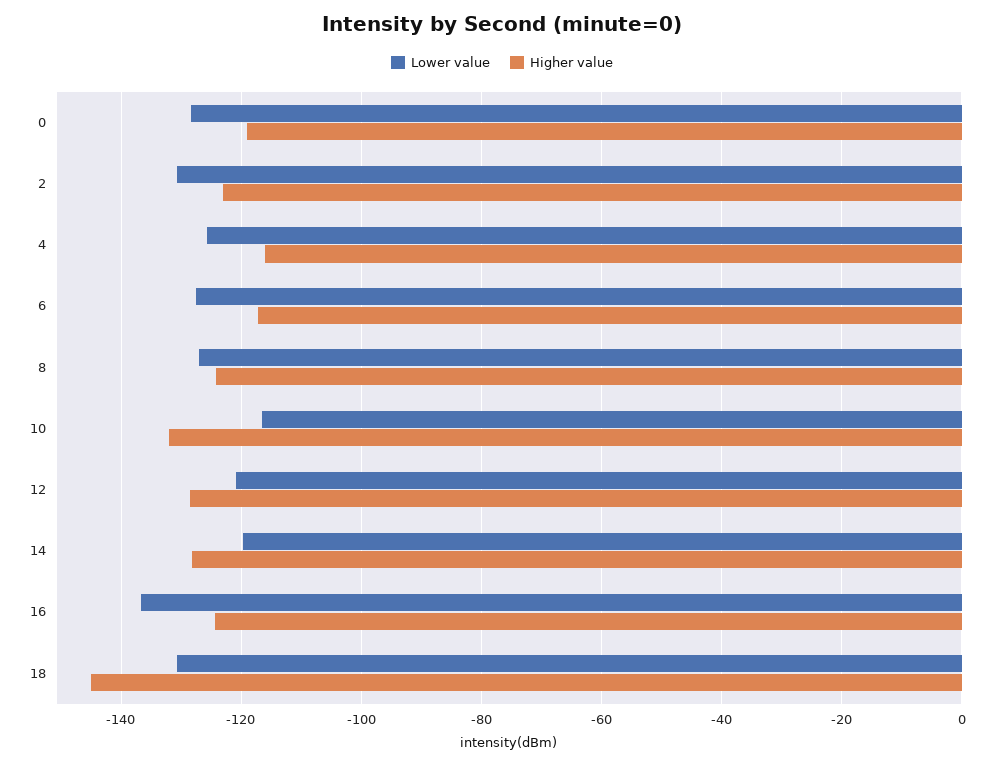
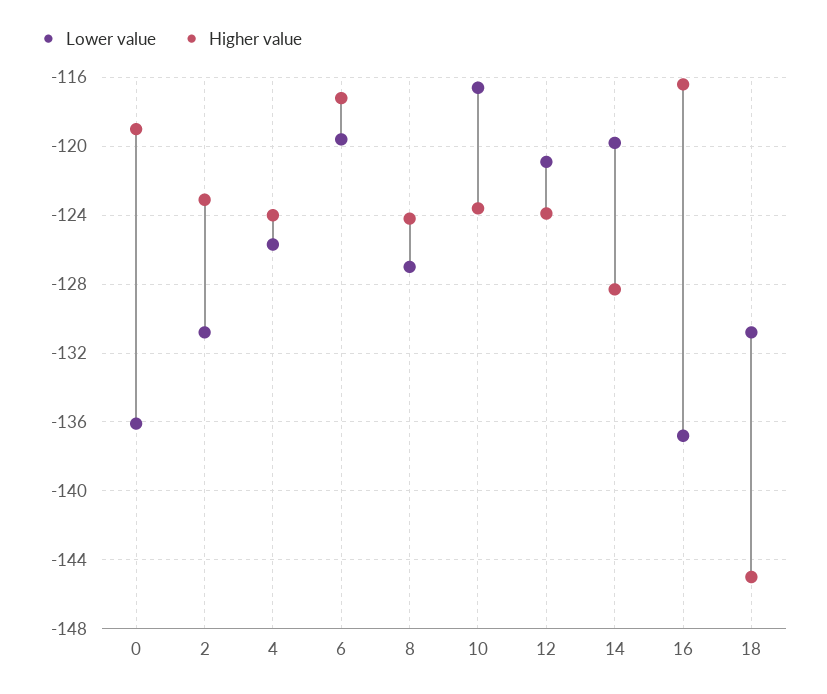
  {
    "Lower value": {
-     "0": -128,
+     "0": -136,
      "2": -131,
      "4": -125.5,
-     "6": -128,
+     "6": -119.5,
      "8": -127,
      "10": -116.5,
      "12": -121,
      "14": -120,
      "16": -137,
      "18": -131
    },
    "Higher value": {
      "0": -119,
      "2": -123,
-     "4": -116,
+     "4": -124,
      "6": -117,
      "8": -124,
-     "10": -132,
+     "10": -123.5,
-     "12": -128,
+     "12": -124,
      "14": -128.5,
-     "16": -124,
+     "16": -116.5,
      "18": -145
    }
  }

